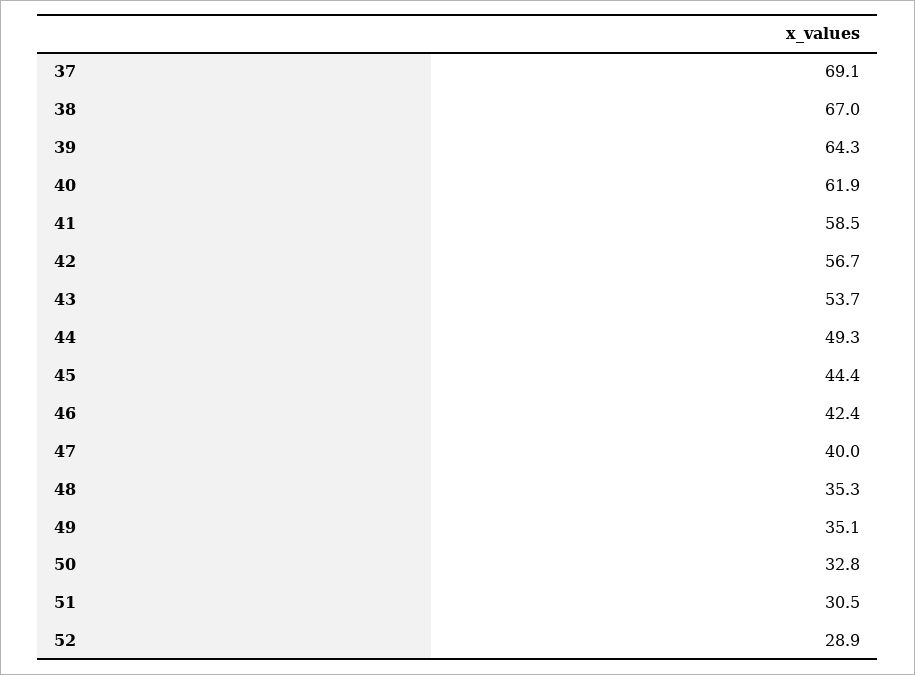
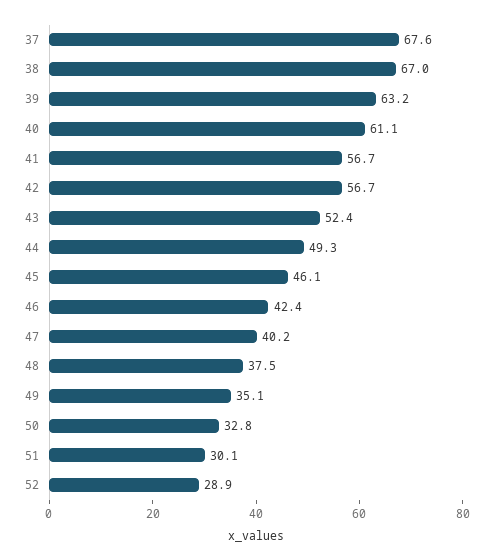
  {
-   "37": 69.1,
+   "37": 67.6,
    "38": 67,
-   "39": 64.3,
+   "39": 63.2,
-   "40": 61.9,
+   "40": 61.1,
-   "41": 58.5,
+   "41": 56.7,
    "42": 56.7,
-   "43": 53.7,
+   "43": 52.4,
    "44": 49.3,
-   "45": 44.4,
+   "45": 46.1,
    "46": 42.4,
-   "47": 40,
+   "47": 40.2,
-   "48": 35.3,
+   "48": 37.5,
    "49": 35.1,
    "50": 32.8,
-   "51": 30.5,
+   "51": 30.1,
    "52": 28.9
  }

